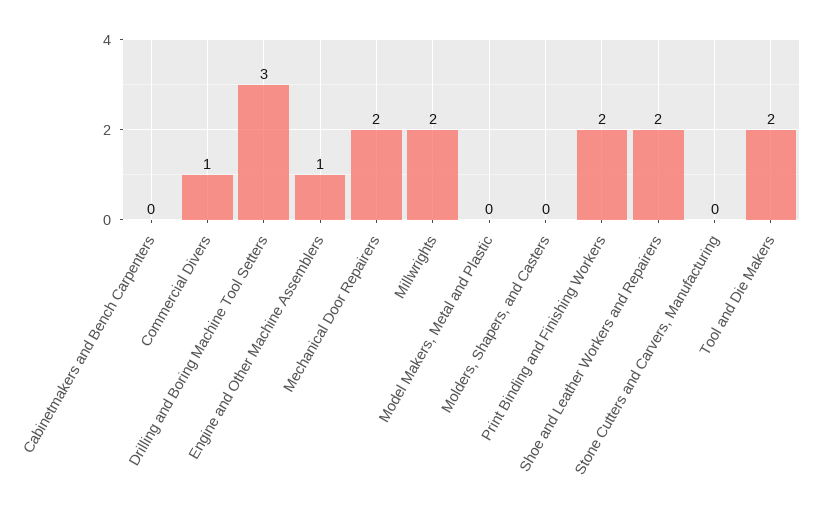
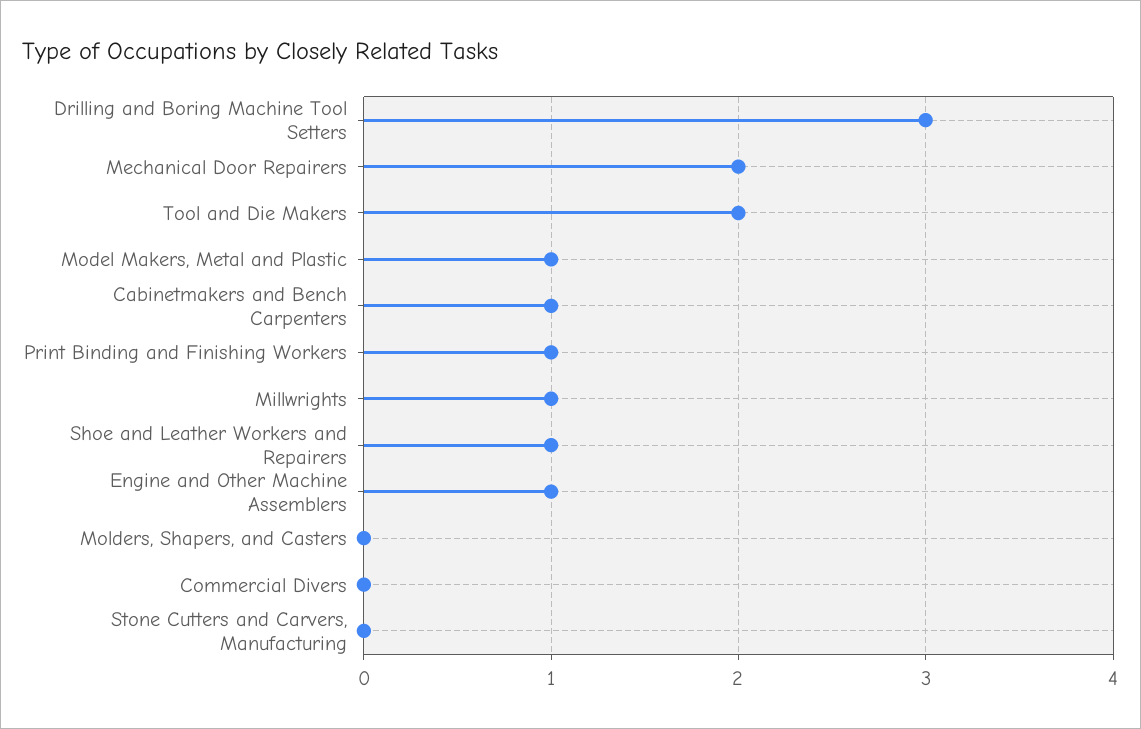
  {
-   "Cabinetmakers and Bench Carpenters": 0,
+   "Cabinetmakers and Bench Carpenters": 1,
-   "Commercial Divers": 1,
+   "Commercial Divers": 0,
    "Drilling and Boring Machine Tool Setters": 3,
    "Engine and Other Machine Assemblers": 1,
    "Mechanical Door Repairers": 2,
-   "Millwrights": 2,
+   "Millwrights": 1,
-   "Model Makers, Metal and Plastic": 0,
+   "Model Makers, Metal and Plastic": 1,
    "Molders, Shapers, and Casters": 0,
-   "Print Binding and Finishing Workers": 2,
+   "Print Binding and Finishing Workers": 1,
-   "Shoe and Leather Workers and Repairers": 2,
+   "Shoe and Leather Workers and Repairers": 1,
    "Stone Cutters and Carvers, Manufacturing": 0,
    "Tool and Die Makers": 2
  }

